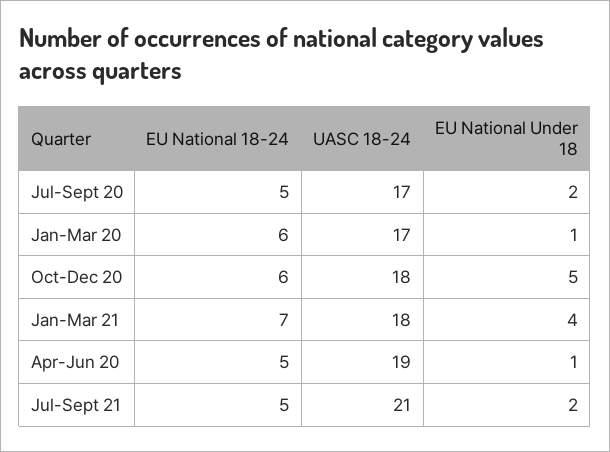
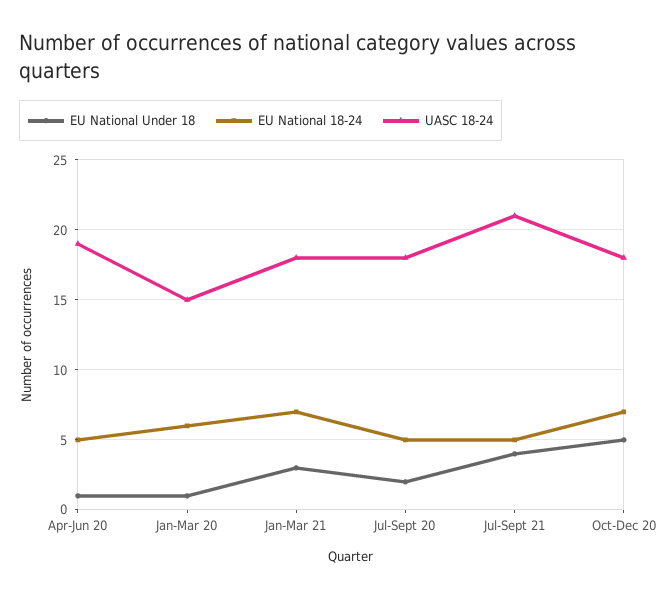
  {
    "EU National 18-24": {
      "Jul-Sept 20": 5,
      "Jan-Mar 20": 6,
-     "Oct-Dec 20": 6,
+     "Oct-Dec 20": 7,
      "Jan-Mar 21": 7,
      "Apr-Jun 20": 5,
      "Jul-Sept 21": 5
    },
    "UASC 18-24": {
-     "Jul-Sept 20": 17,
+     "Jul-Sept 20": 18,
-     "Jan-Mar 20": 17,
+     "Jan-Mar 20": 15,
      "Oct-Dec 20": 18,
      "Jan-Mar 21": 18,
      "Apr-Jun 20": 19,
      "Jul-Sept 21": 21
    },
    "EU National Under 18": {
      "Jul-Sept 20": 2,
      "Jan-Mar 20": 1,
      "Oct-Dec 20": 5,
-     "Jan-Mar 21": 4,
+     "Jan-Mar 21": 3,
      "Apr-Jun 20": 1,
-     "Jul-Sept 21": 2
+     "Jul-Sept 21": 4
    }
  }

